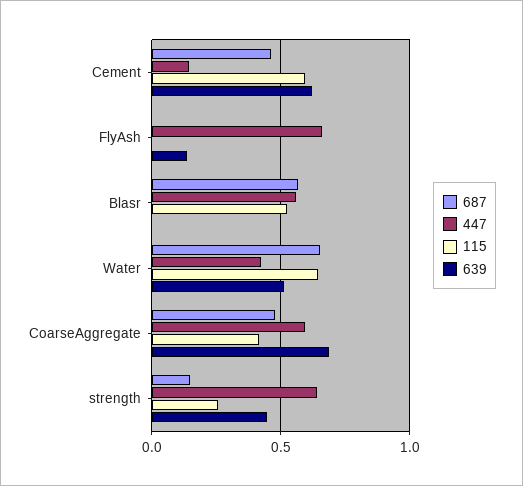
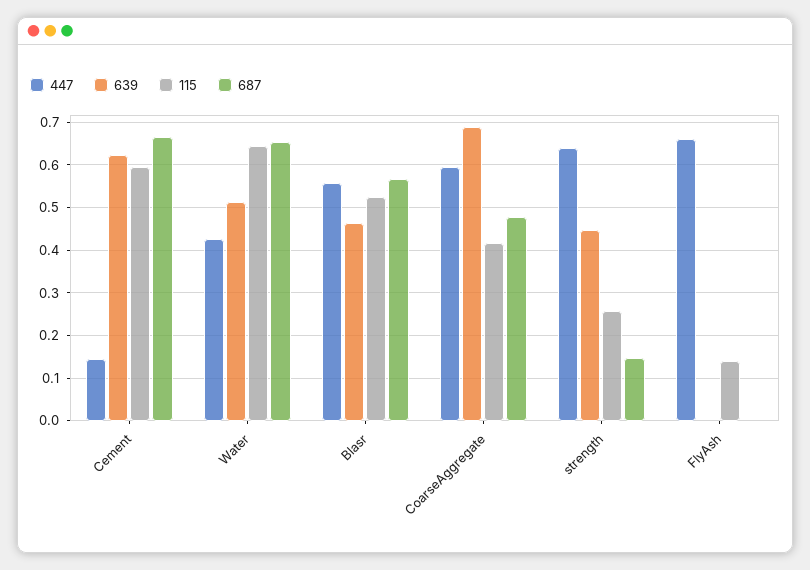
  {
    "687": {
-     "Cement": 0.45,
+     "Cement": 0.66,
      "FlyAsh": 0,
      "Blasr": 0.56,
      "Water": 0.66,
      "CoarseAggregate": 0.48,
      "strength": 0.14
    },
    "447": {
      "Cement": 0.14,
      "FlyAsh": 0.66,
      "Blasr": 0.56,
      "Water": 0.42,
      "CoarseAggregate": 0.6,
      "strength": 0.64
    },
    "115": {
      "Cement": 0.6,
-     "FlyAsh": 0,
+     "FlyAsh": 0.14,
      "Blasr": 0.52,
      "Water": 0.64,
      "CoarseAggregate": 0.42,
      "strength": 0.26
    },
    "639": {
      "Cement": 0.62,
-     "FlyAsh": 0.15,
+     "FlyAsh": 0,
-     "Blasr": 0,
+     "Blasr": 0.46,
      "Water": 0.52,
      "CoarseAggregate": 0.68,
      "strength": 0.44
    }
  }

